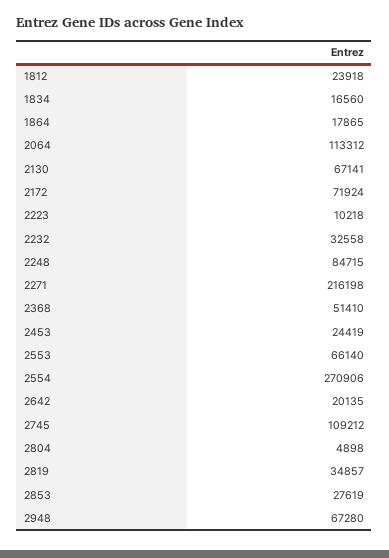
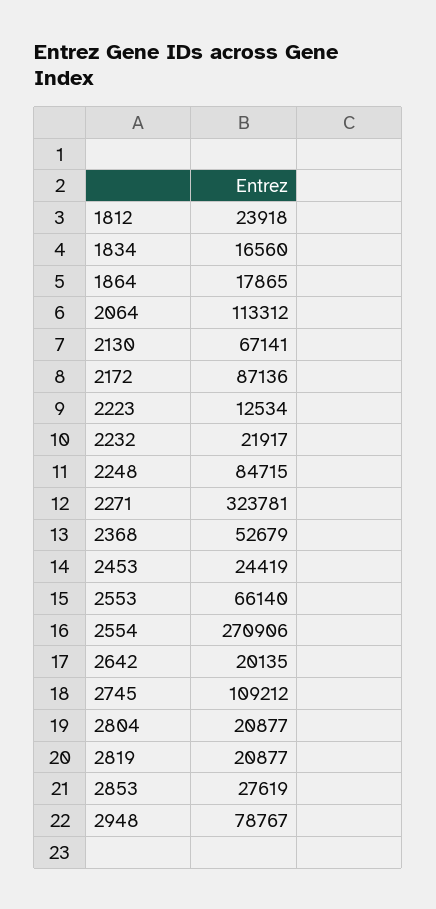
  {
    "1812": 23918,
    "1834": 16560,
    "1864": 17865,
    "2064": 113312,
    "2130": 67141,
-   "2172": 71924,
+   "2172": 87136,
-   "2223": 10218,
+   "2223": 12534,
-   "2232": 32558,
+   "2232": 21917,
    "2248": 84715,
-   "2271": 216198,
+   "2271": 323781,
-   "2368": 51410,
+   "2368": 52679,
    "2453": 24419,
    "2553": 66140,
    "2554": 270906,
    "2642": 20135,
    "2745": 109212,
-   "2804": 4898,
+   "2804": 20877,
-   "2819": 34857,
+   "2819": 20877,
    "2853": 27619,
-   "2948": 67280
+   "2948": 78767
  }

